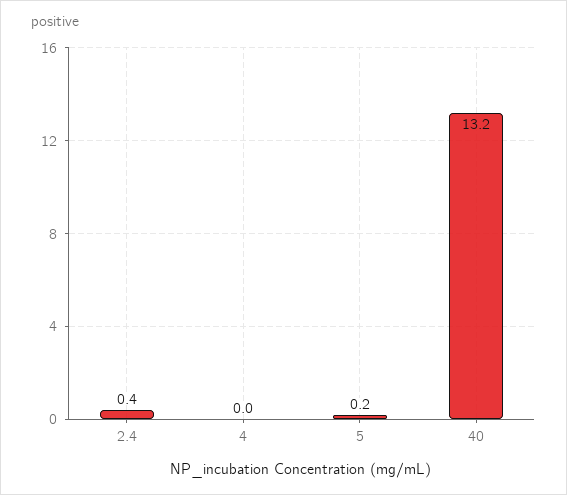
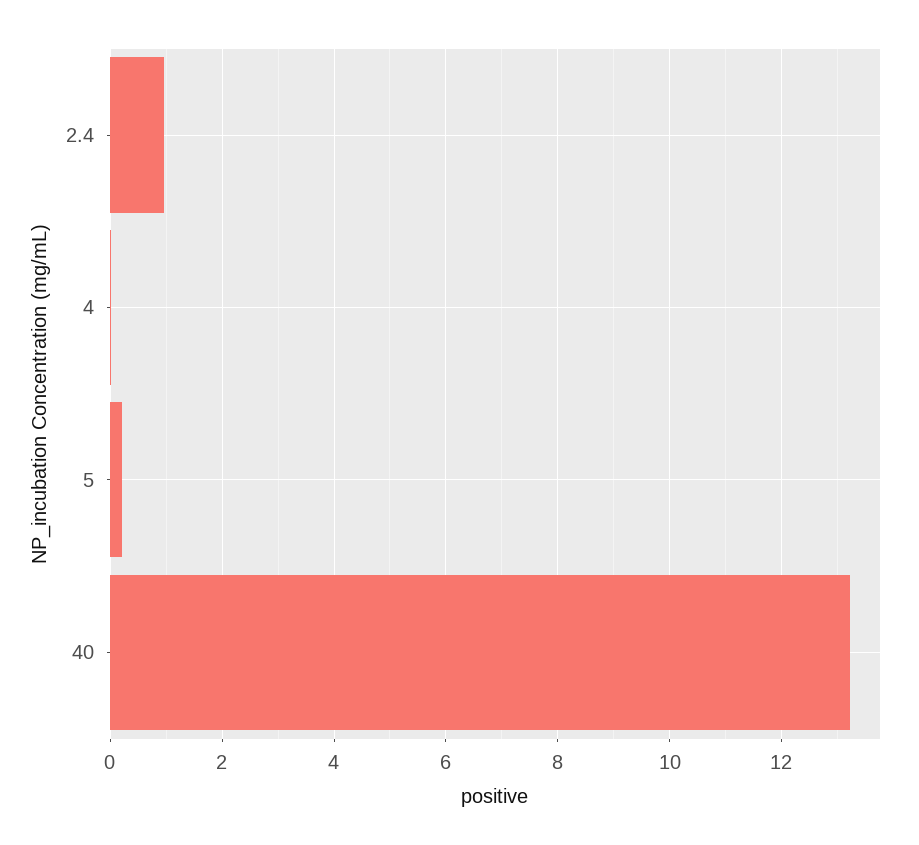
  {
-   "2.4": 0.4,
+   "2.4": 1,
    "4": 0,
    "5": 0.2,
    "40": 13.2
  }

